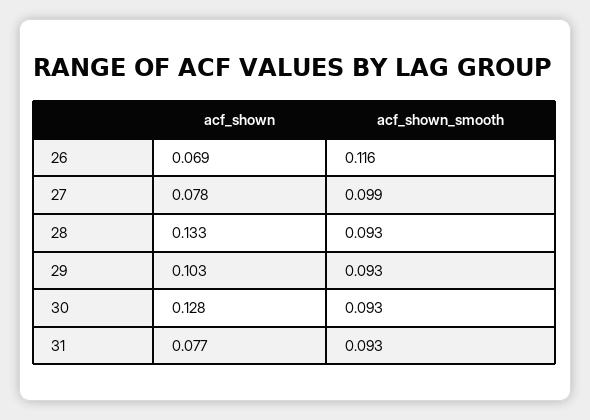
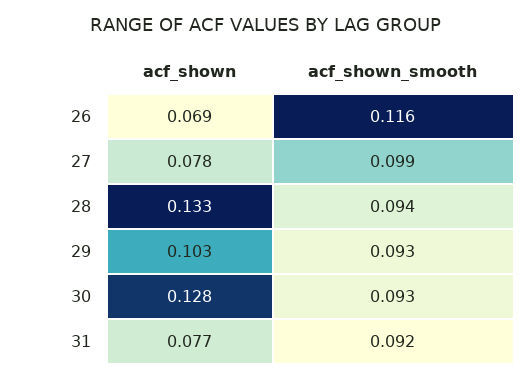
  {
    "acf_shown": {
      "26": 0.069,
      "27": 0.078,
      "28": 0.133,
      "29": 0.103,
      "30": 0.128,
      "31": 0.077
    },
    "acf_shown_smooth": {
      "26": 0.116,
      "27": 0.099,
-     "28": 0.093,
+     "28": 0.094,
      "29": 0.093,
      "30": 0.093,
-     "31": 0.093
+     "31": 0.092
    }
  }

